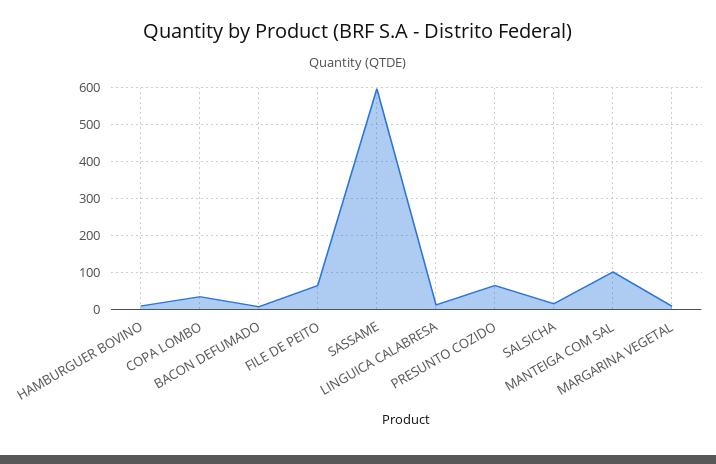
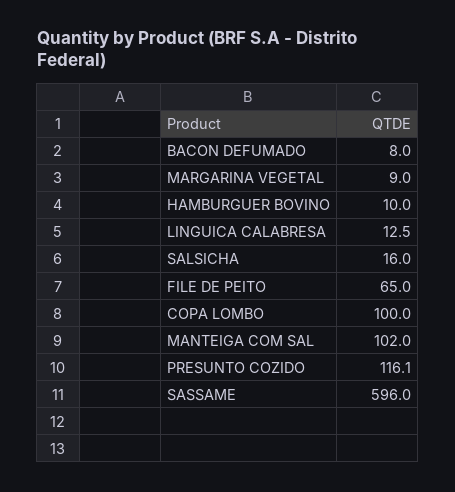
  {
    "HAMBURGUER BOVINO": 10,
-   "COPA LOMBO": 40,
+   "COPA LOMBO": 100,
    "BACON DEFUMADO": 8,
    "FILE DE PEITO": 65,
    "SASSAME": 596,
    "LINGUICA CALABRESA": 12.5,
-   "PRESUNTO COZIDO": 60,
+   "PRESUNTO COZIDO": 116.1,
    "SALSICHA": 16,
    "MANTEIGA COM SAL": 102,
    "MARGARINA VEGETAL": 9
  }

